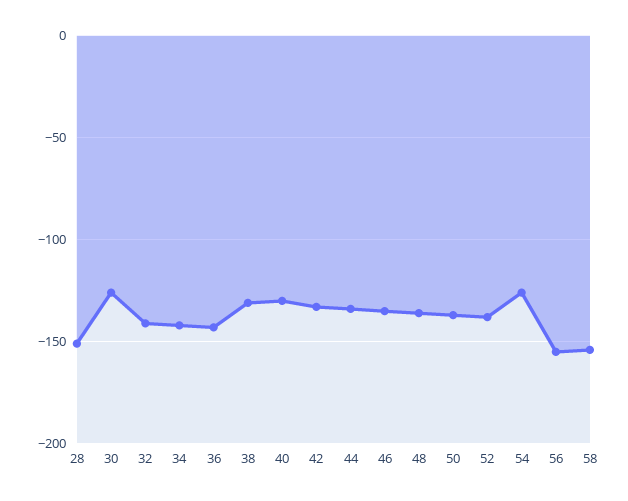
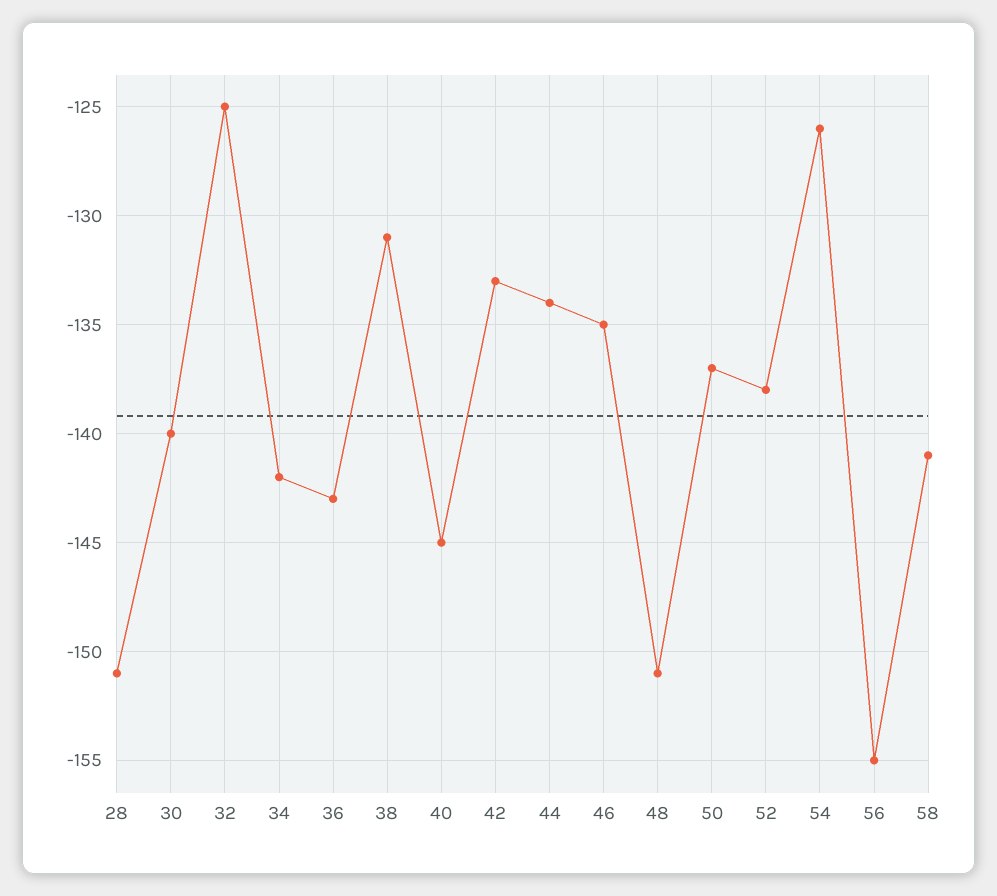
  {
    "28": -151,
-   "30": -125,
+   "30": -140,
-   "32": -140,
+   "32": -125,
    "34": -142,
    "36": -143,
    "38": -131,
-   "40": -130,
+   "40": -145,
    "42": -133,
    "44": -134,
    "46": -135,
-   "48": -135,
+   "48": -151,
    "50": -137,
    "52": -138,
    "54": -126,
    "56": -155,
-   "58": -155
+   "58": -141
  }

